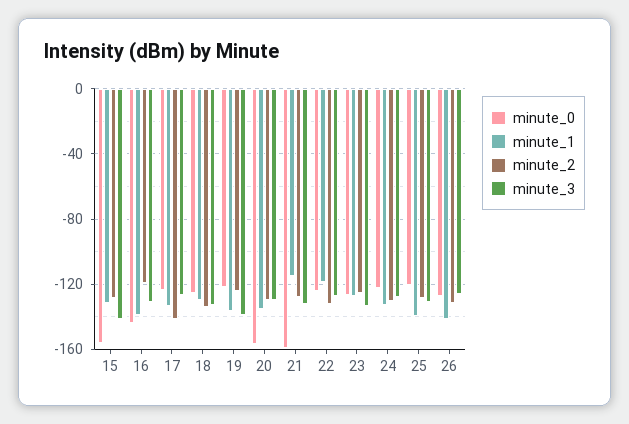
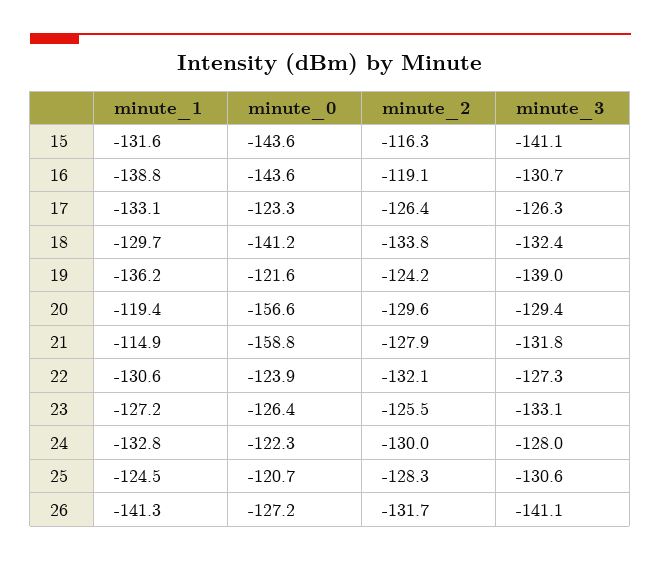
  {
    "minute_0": {
-     "15": -155,
+     "15": -143.6,
      "16": -143.6,
      "17": -123.3,
-     "18": -125,
+     "18": -141.2,
      "19": -121.6,
      "20": -156.6,
      "21": -158.8,
      "22": -123.9,
      "23": -126.4,
      "24": -122.3,
      "25": -120.7,
      "26": -127.2
    },
    "minute_1": {
      "15": -131.6,
      "16": -138.8,
      "17": -133.1,
      "18": -129.7,
      "19": -136.2,
-     "20": -135,
+     "20": -119.4,
      "21": -114.9,
-     "22": -120,
+     "22": -130.6,
      "23": -127.2,
      "24": -132.8,
-     "25": -140,
+     "25": -124.5,
      "26": -141.3
    },
    "minute_2": {
-     "15": -130,
+     "15": -116.3,
      "16": -119.1,
-     "17": -140,
+     "17": -126.4,
      "18": -133.8,
      "19": -124.2,
      "20": -129.6,
      "21": -127.9,
      "22": -132.1,
      "23": -125.5,
      "24": -130,
      "25": -128.3,
      "26": -131.7
    },
    "minute_3": {
      "15": -141.1,
      "16": -130.7,
      "17": -126.3,
      "18": -132.4,
      "19": -139,
      "20": -129.4,
      "21": -131.8,
      "22": -127.3,
      "23": -133.1,
      "24": -128,
      "25": -130.6,
-     "26": -125
+     "26": -141.1
    }
  }

